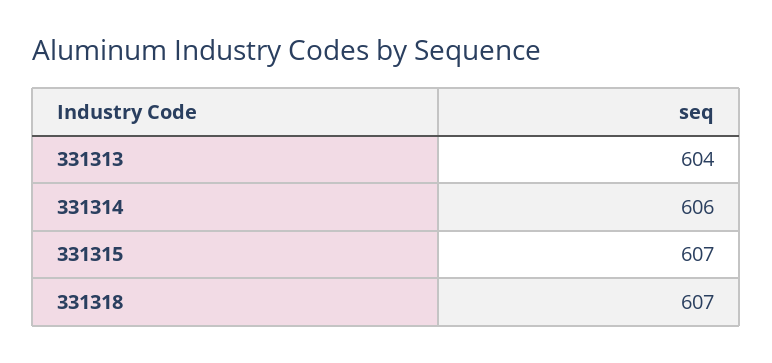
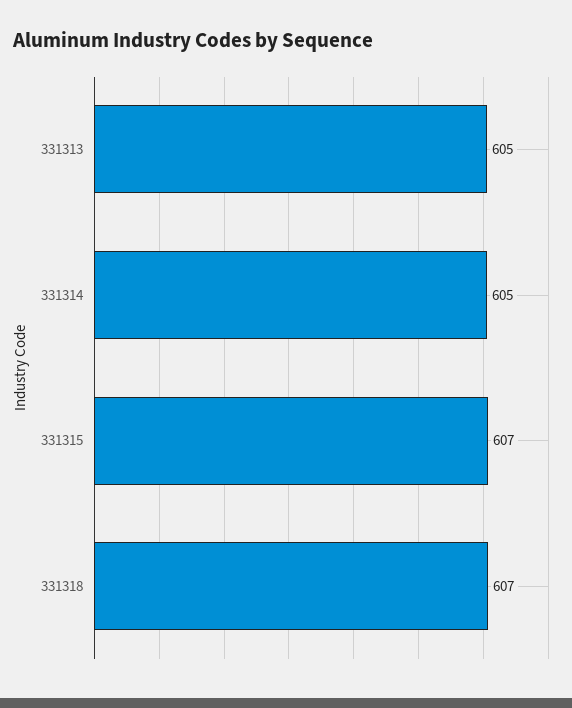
  {
-   "331313": 604,
+   "331313": 605,
-   "331314": 606,
+   "331314": 605,
    "331315": 607,
    "331318": 607
  }

